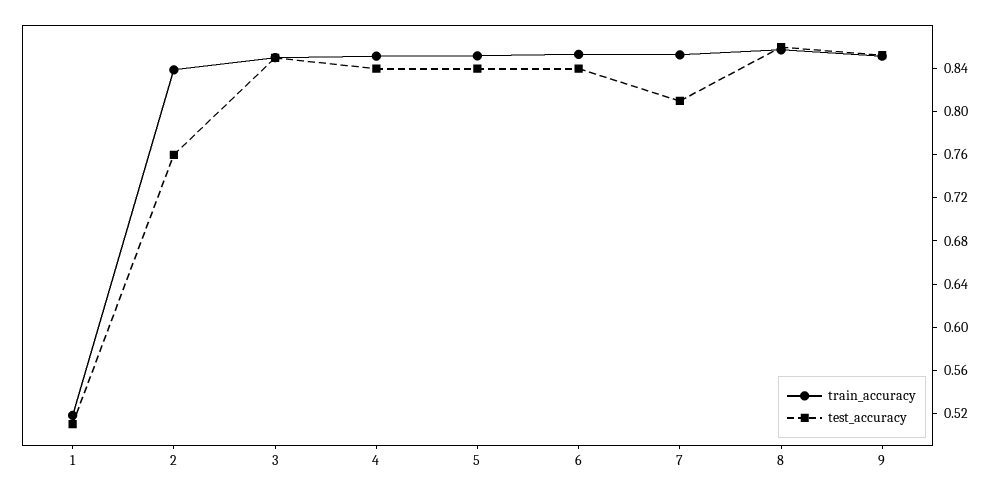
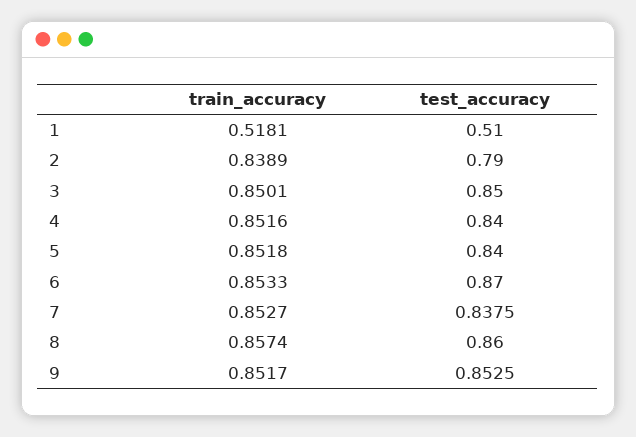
  {
    "train_accuracy": {
      "1": 0.5181,
      "2": 0.8389,
      "3": 0.8501,
      "4": 0.8516,
      "5": 0.8518,
      "6": 0.8533,
      "7": 0.8527,
      "8": 0.8574,
      "9": 0.8517
    },
    "test_accuracy": {
      "1": 0.51,
-     "2": 0.76,
+     "2": 0.79,
      "3": 0.85,
      "4": 0.84,
      "5": 0.84,
-     "6": 0.84,
+     "6": 0.87,
-     "7": 0.81,
+     "7": 0.8375,
      "8": 0.86,
      "9": 0.8525
    }
  }

